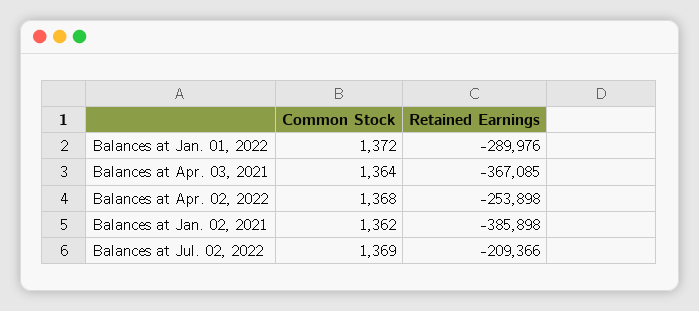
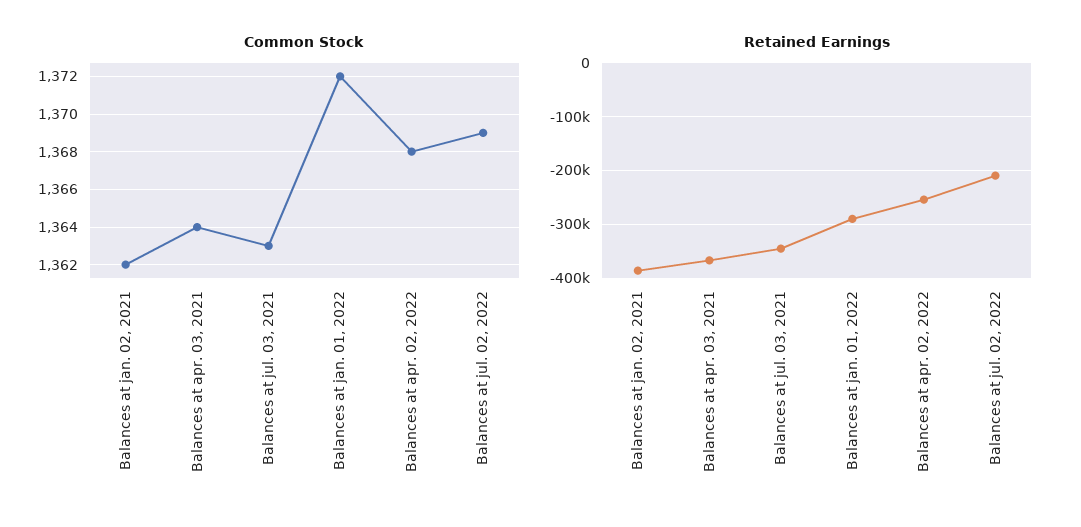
  {
    "Common Stock": {
      "Balances at Jan. 01, 2022": 1372,
      "Balances at Apr. 03, 2021": 1364,
      "Balances at Apr. 02, 2022": 1368,
      "Balances at Jan. 02, 2021": 1362,
-     "Balances at Jul. 02, 2022": 1369
+     "Balances at Jul. 02, 2022": 1369,
+     "Balances at jul. 03, 2021": 1363
    },
    "Retained Earnings": {
      "Balances at Jan. 01, 2022": -289976,
      "Balances at Apr. 03, 2021": -367085,
      "Balances at Apr. 02, 2022": -253898,
      "Balances at Jan. 02, 2021": -385898,
-     "Balances at Jul. 02, 2022": -209366
+     "Balances at Jul. 02, 2022": -209366,
+     "Balances at jul. 03, 2021": -340000
    }
  }

